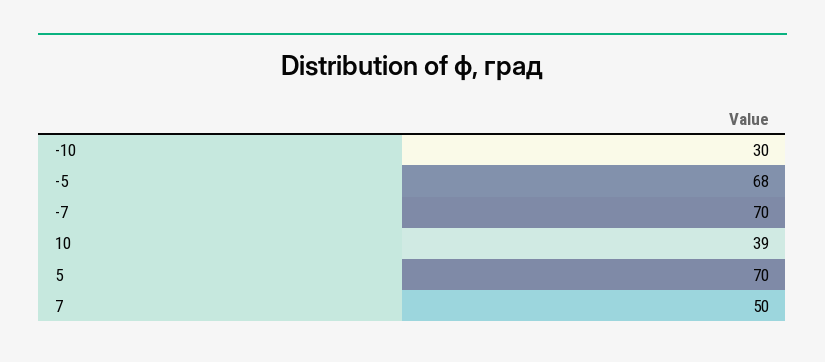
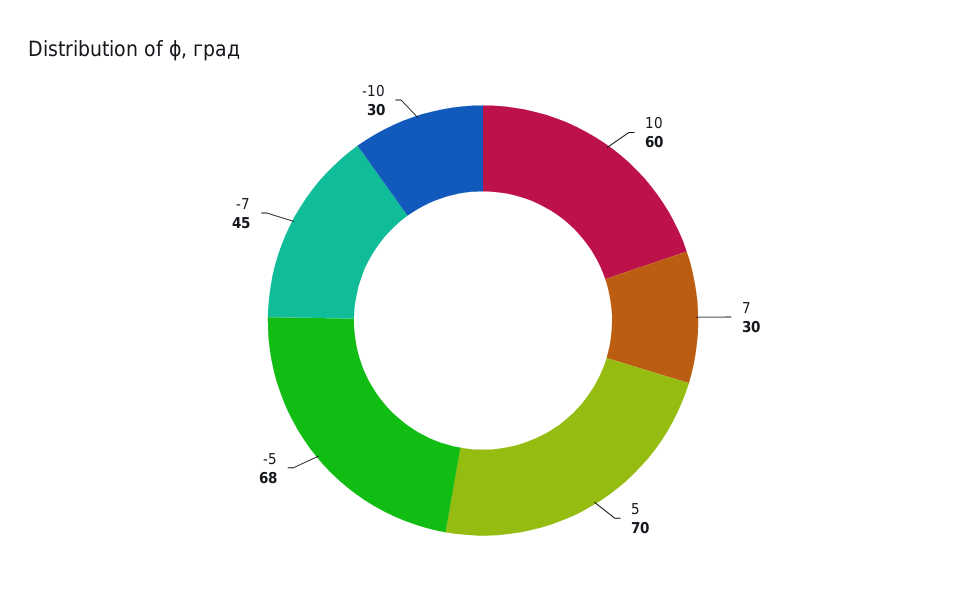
  {
    "-10": 30,
    "-5": 68,
-   "-7": 70,
+   "-7": 45,
-   "10": 39,
+   "10": 60,
    "5": 70,
-   "7": 50
+   "7": 30
  }

